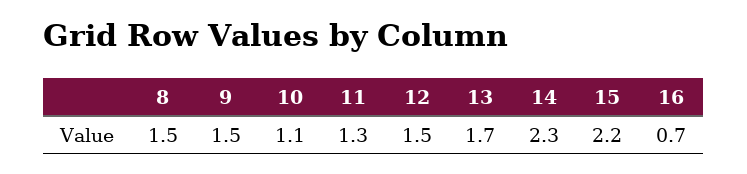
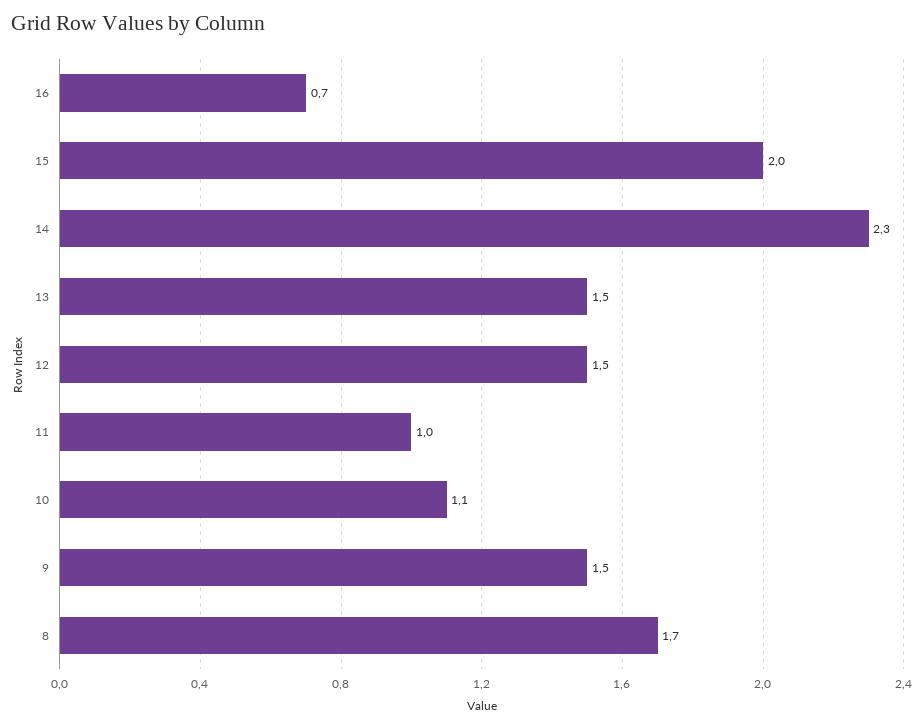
  {
-   "8": 1.5,
+   "8": 1.7,
    "9": 1.5,
    "10": 1.1,
-   "11": 1.3,
+   "11": 1,
    "12": 1.5,
-   "13": 1.7,
+   "13": 1.5,
    "14": 2.3,
-   "15": 2.2,
+   "15": 2,
    "16": 0.7
  }

